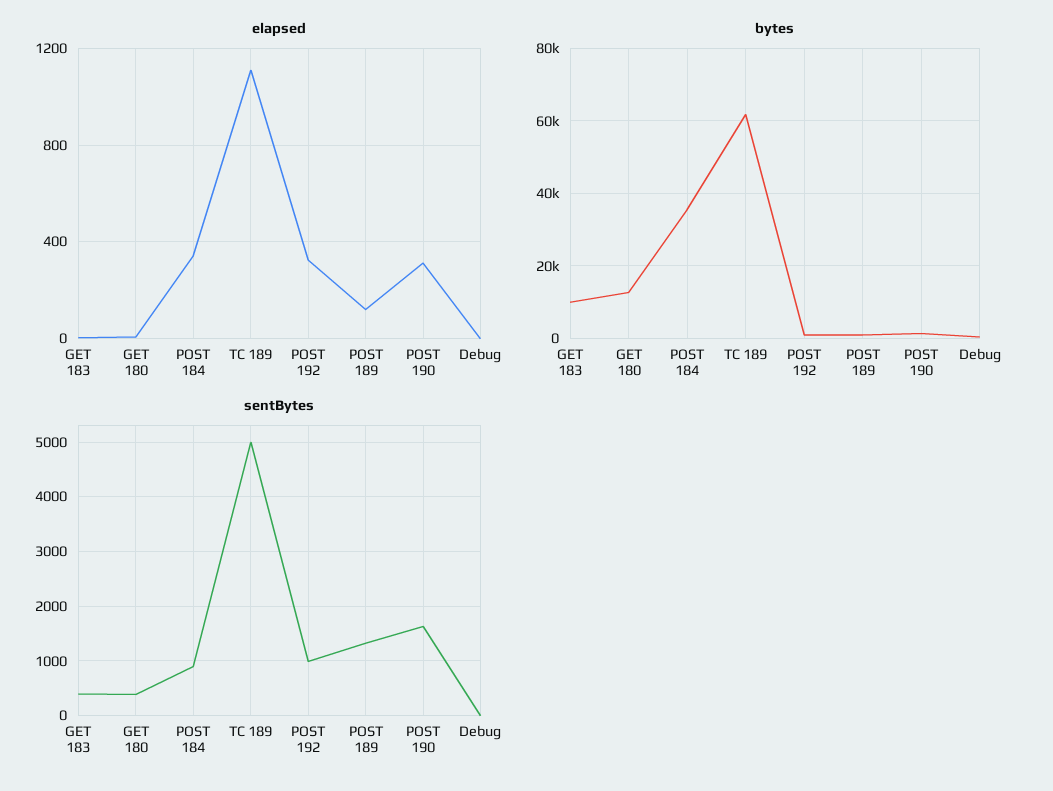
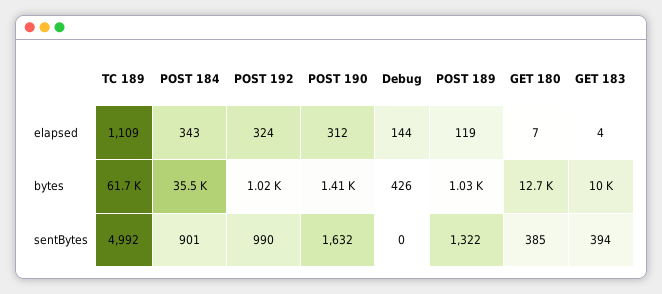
  {
    "elapsed": {
      "GET 183": 4,
      "GET 180": 7,
      "POST 184": 343,
      "TC 189": 1109,
      "POST 192": 324,
      "POST 189": 119,
      "POST 190": 312,
-     "Debug": 0
+     "Debug": 144
    },
    "bytes": {
      "GET 183": 10000,
      "GET 180": 12700,
      "POST 184": 35500,
      "TC 189": 61700,
      "POST 192": 1020,
      "POST 189": 1030,
      "POST 190": 1410,
      "Debug": 426
    },
    "sentBytes": {
      "GET 183": 394,
      "GET 180": 385,
      "POST 184": 901,
      "TC 189": 4992,
      "POST 192": 990,
      "POST 189": 1322,
      "POST 190": 1632,
      "Debug": 0
    }
  }

